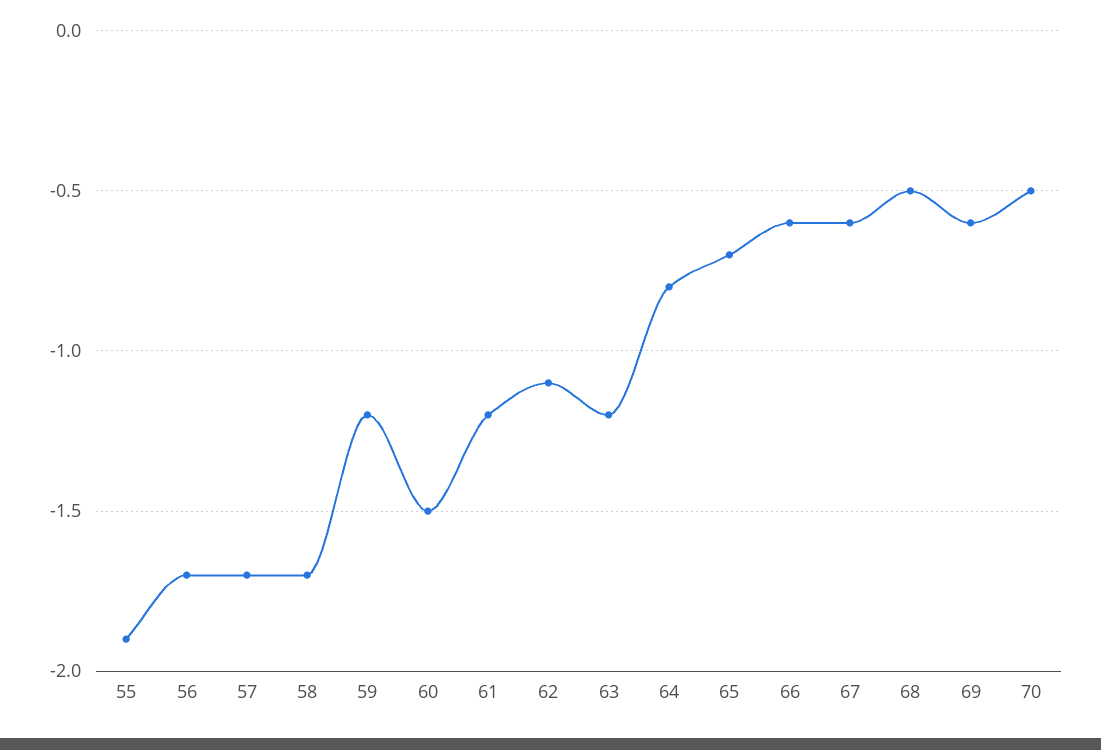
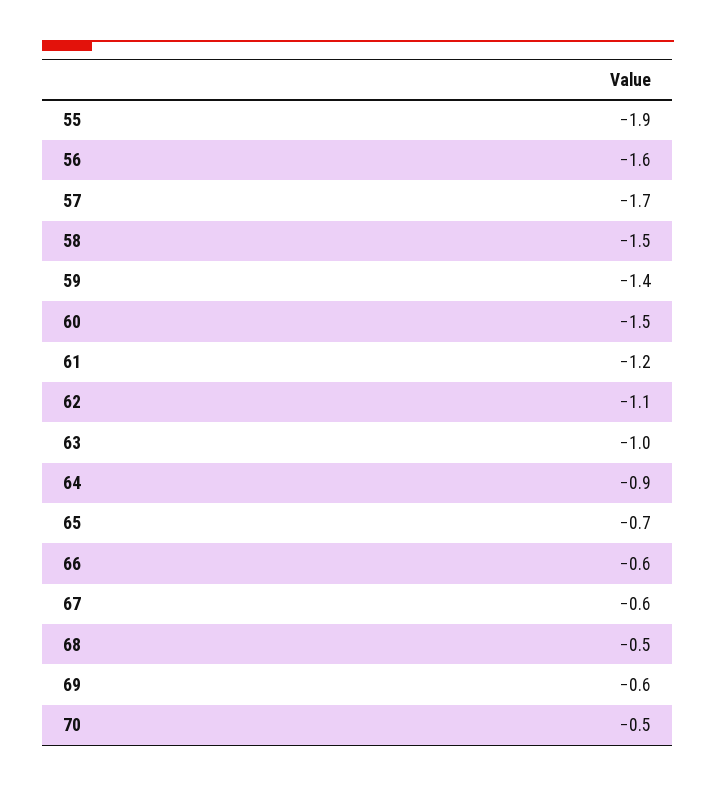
  {
    "55": -1.9,
-   "56": -1.7,
+   "56": -1.6,
    "57": -1.7,
-   "58": -1.7,
+   "58": -1.5,
-   "59": -1.2,
+   "59": -1.4,
    "60": -1.5,
    "61": -1.2,
    "62": -1.1,
-   "63": -1.2,
+   "63": -1,
-   "64": -0.8,
+   "64": -0.9,
    "65": -0.7,
    "66": -0.6,
    "67": -0.6,
    "68": -0.5,
    "69": -0.6,
    "70": -0.5
  }

